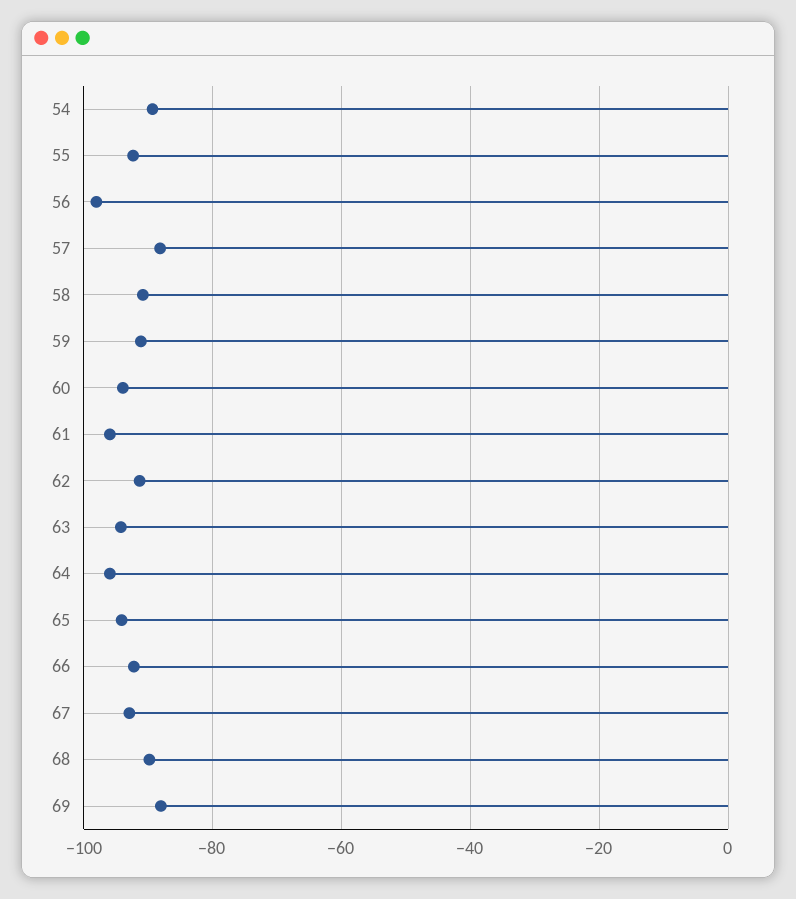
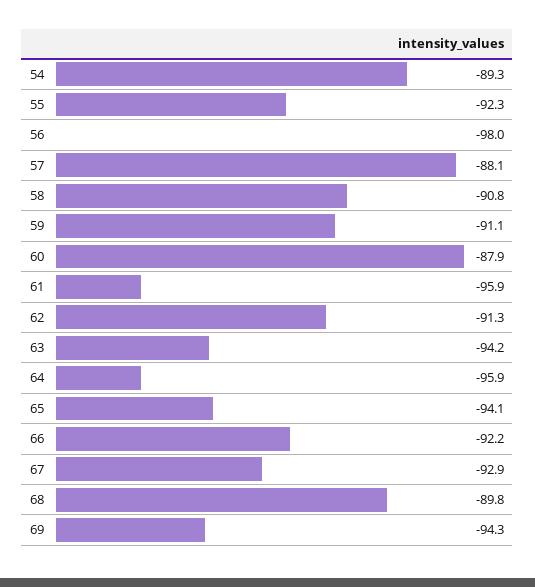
  {
    "54": -89.3,
    "55": -92.3,
    "56": -98,
    "57": -88.1,
    "58": -90.8,
    "59": -91.1,
-   "60": -94,
+   "60": -87.9,
    "61": -95.9,
    "62": -91.3,
    "63": -94.2,
    "64": -95.9,
    "65": -94.1,
    "66": -92.2,
    "67": -92.9,
    "68": -89.8,
-   "69": -88
+   "69": -94.3
  }

